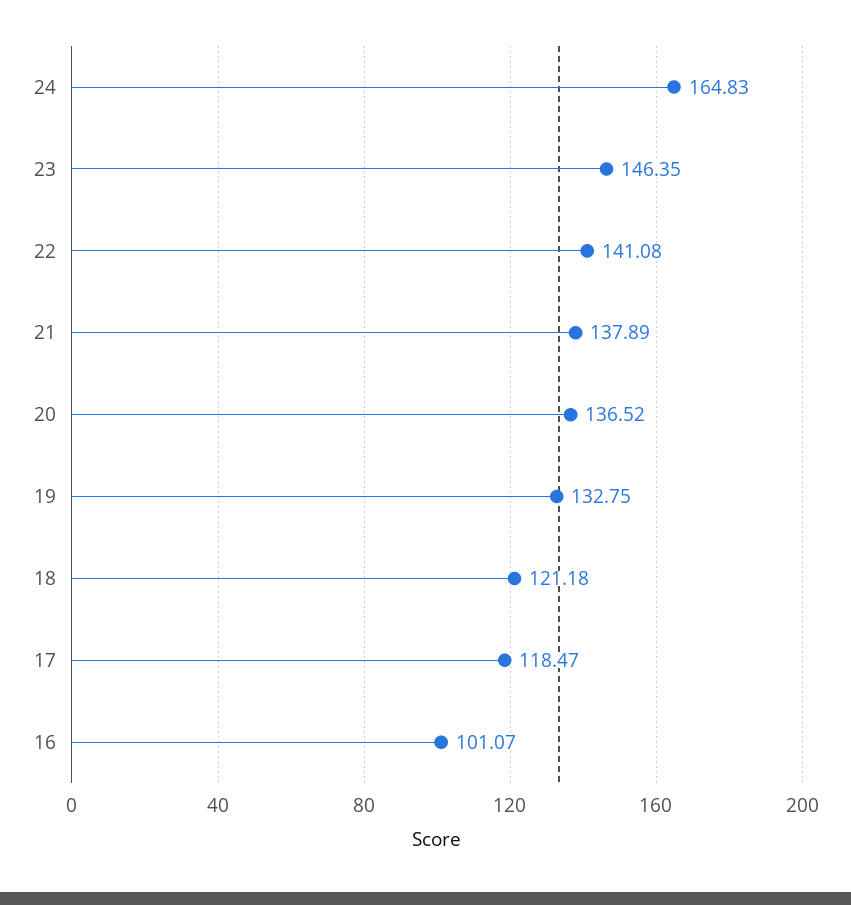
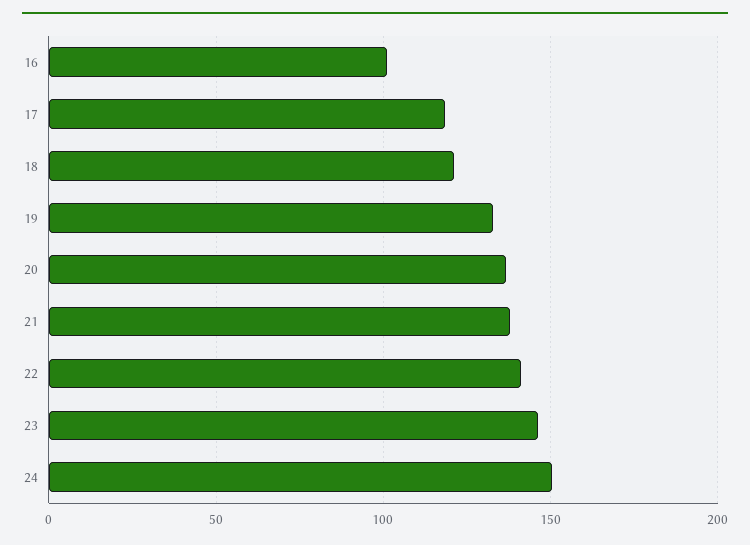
  {
-   "24": 164.83,
+   "24": 150,
    "23": 146.35,
    "22": 141.08,
    "21": 137.89,
    "20": 136.52,
    "19": 132.75,
    "18": 121.18,
    "17": 118.47,
    "16": 101.07
  }

